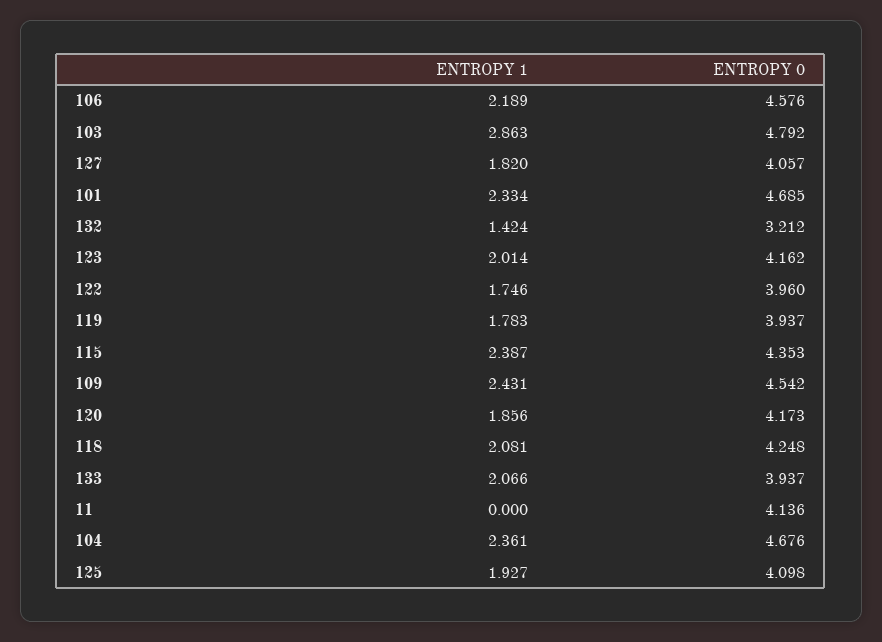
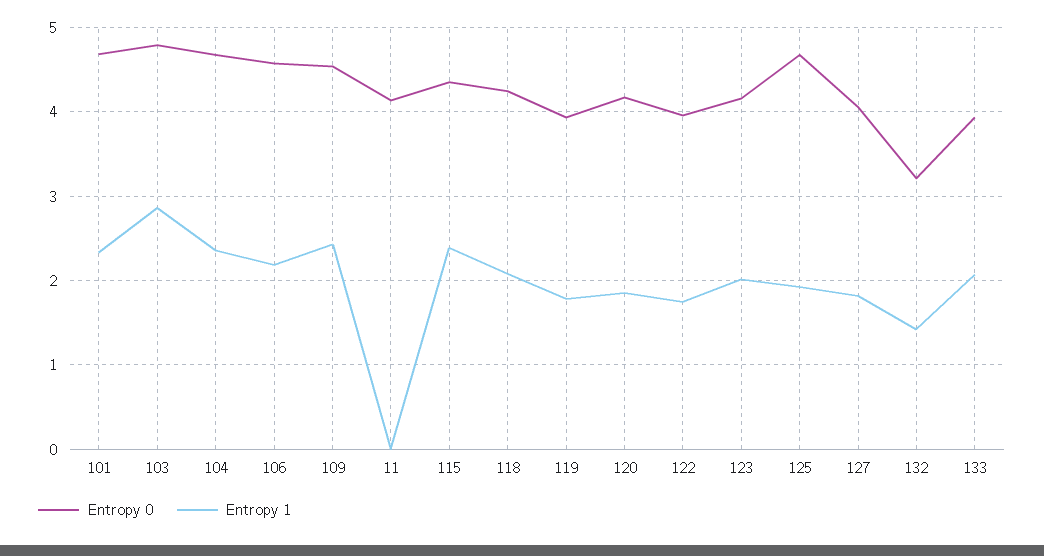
  {
    "ENTROPY 1": {
      "106": 2.189,
      "103": 2.863,
      "127": 1.82,
      "101": 2.334,
      "132": 1.424,
      "123": 2.014,
      "122": 1.746,
      "119": 1.783,
      "115": 2.387,
      "109": 2.431,
      "120": 1.856,
      "118": 2.081,
      "133": 2.066,
      "11": 0,
      "104": 2.361,
      "125": 1.927
    },
    "ENTROPY 0": {
      "106": 4.576,
      "103": 4.792,
      "127": 4.057,
      "101": 4.685,
      "132": 3.212,
      "123": 4.162,
      "122": 3.96,
      "119": 3.937,
      "115": 4.353,
      "109": 4.542,
      "120": 4.173,
      "118": 4.248,
      "133": 3.937,
      "11": 4.136,
      "104": 4.676,
-     "125": 4.098
+     "125": 4.7
    }
  }

